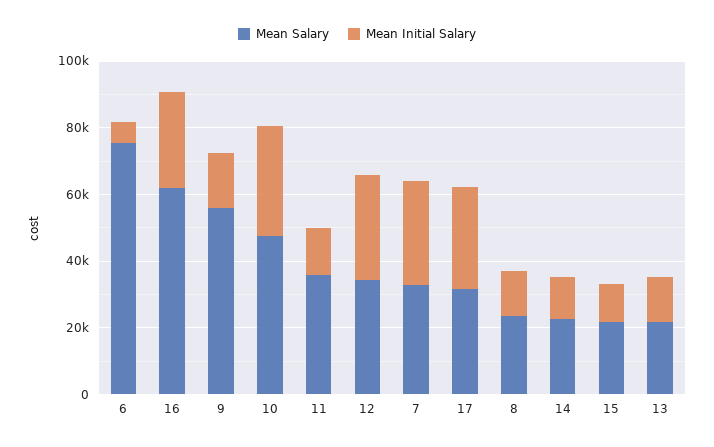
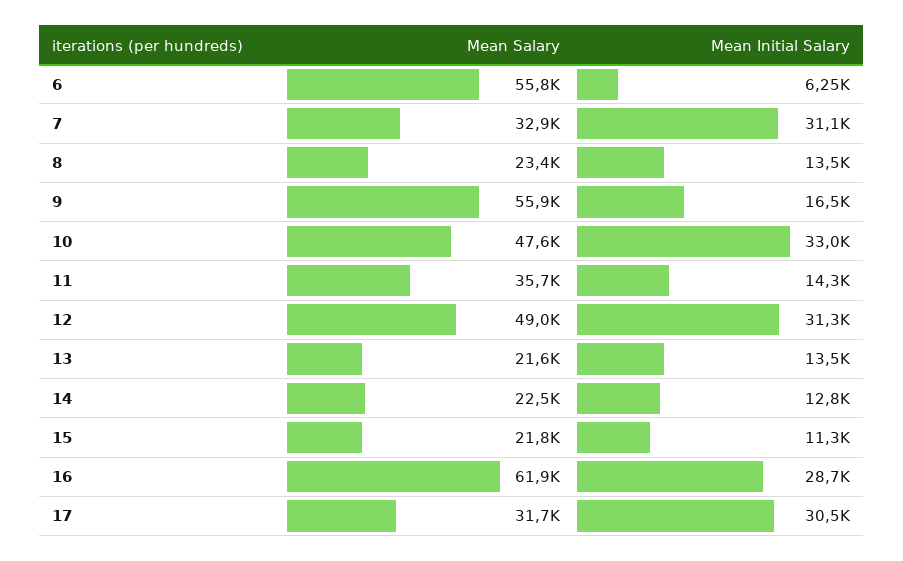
  {
    "Mean Salary": {
-     "6": 75000,
+     "6": 55800,
      "16": 61900,
      "9": 55900,
      "10": 47600,
      "11": 35700,
-     "12": 35000,
+     "12": 49000,
      "7": 32900,
      "17": 31700,
      "8": 23400,
      "14": 22500,
      "15": 21800,
      "13": 21600
    },
    "Mean Initial Salary": {
      "6": 6250,
      "16": 28700,
      "9": 16500,
      "10": 33000,
      "11": 14300,
      "12": 31300,
      "7": 31100,
      "17": 30500,
      "8": 13500,
      "14": 12800,
      "15": 11300,
      "13": 13500
    }
  }

